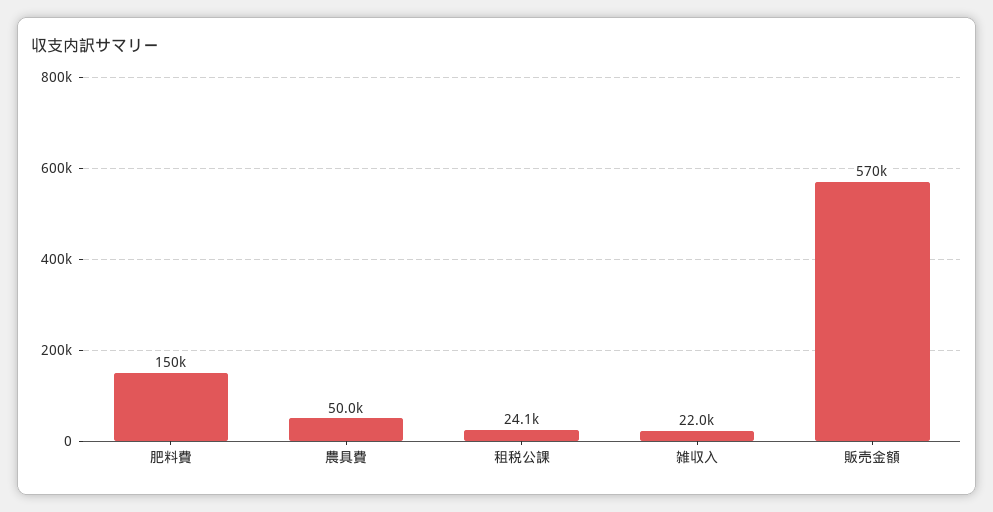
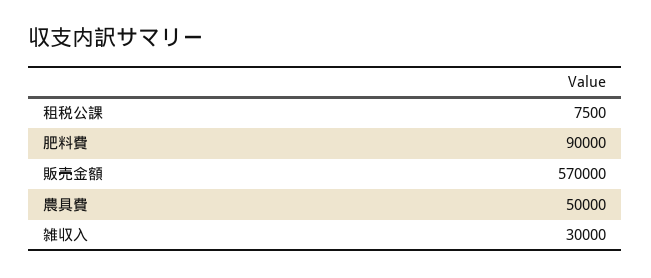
  {
-   "肥料費": 150000,
+   "肥料費": 90000,
    "農具費": 50000,
-   "租税公課": 24100,
+   "租税公課": 7500,
-   "雑収入": 22000,
+   "雑収入": 30000,
    "販売金額": 570000
  }

